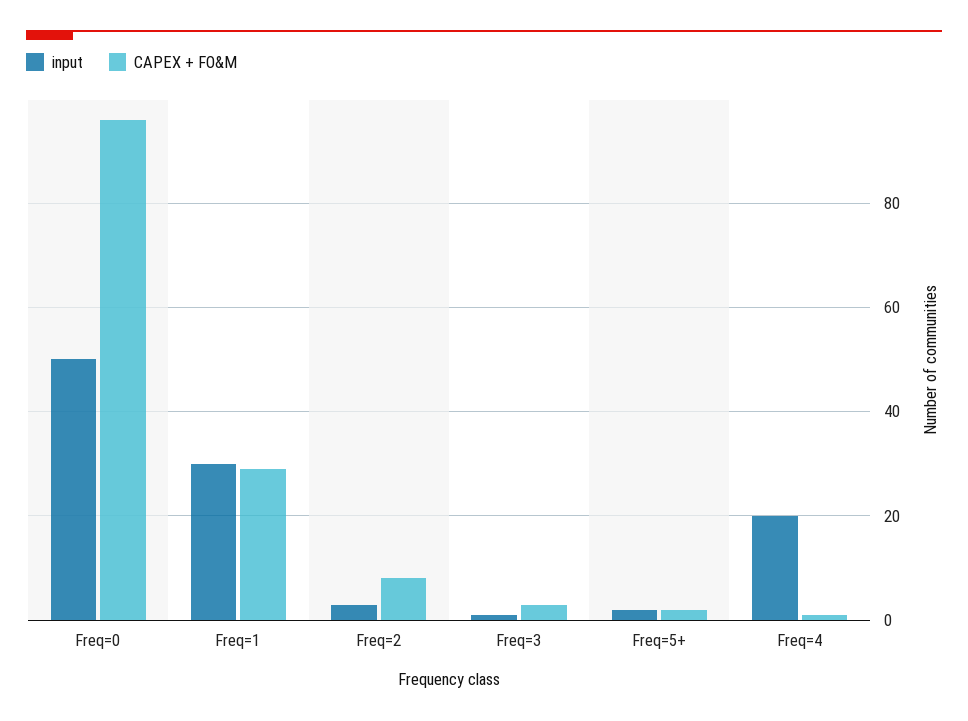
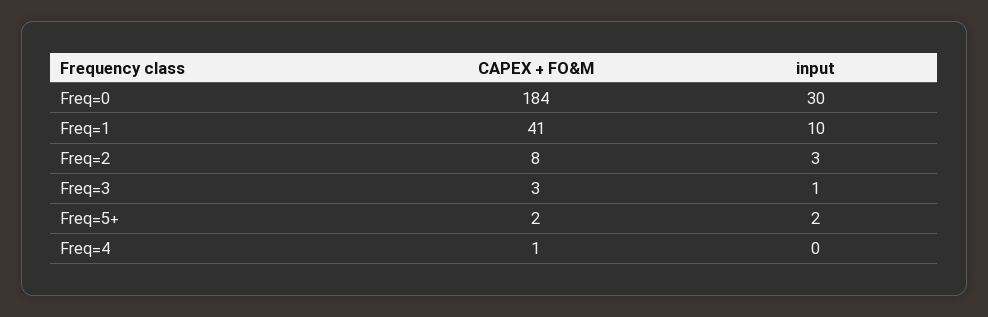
  {
    "input": {
-     "Freq=0": 50,
+     "Freq=0": 30,
-     "Freq=1": 30,
+     "Freq=1": 10,
      "Freq=2": 3,
      "Freq=3": 1,
      "Freq=5+": 2,
-     "Freq=4": 20
+     "Freq=4": 0
    },
    "CAPEX + FO&M": {
-     "Freq=0": 95,
+     "Freq=0": 184,
-     "Freq=1": 30,
+     "Freq=1": 41,
      "Freq=2": 8,
      "Freq=3": 3,
      "Freq=5+": 2,
      "Freq=4": 1
    }
  }

